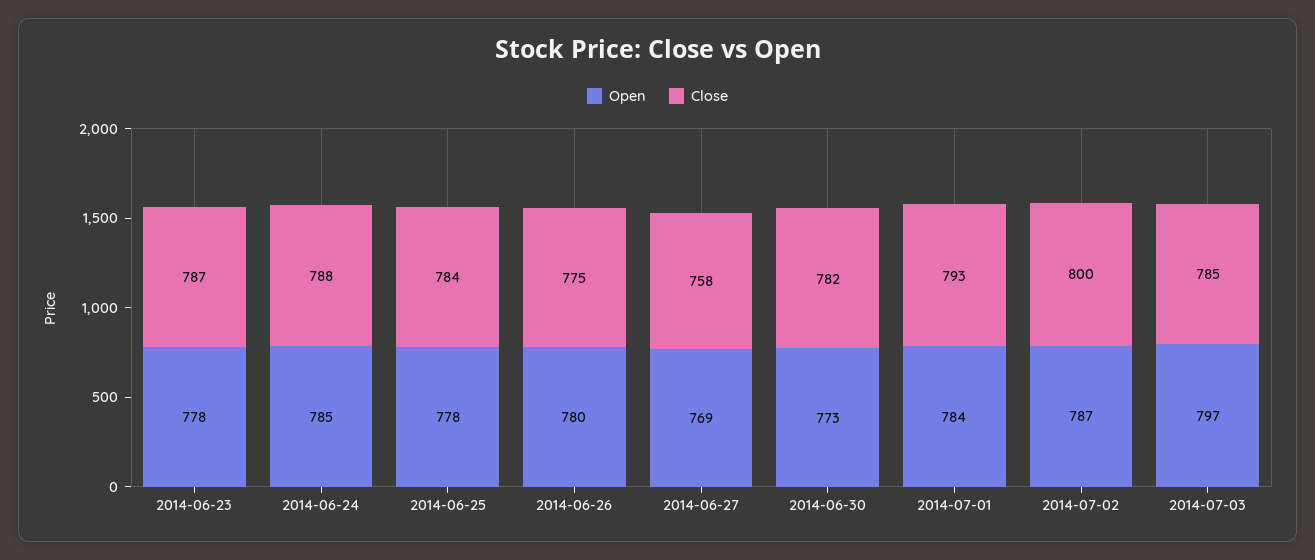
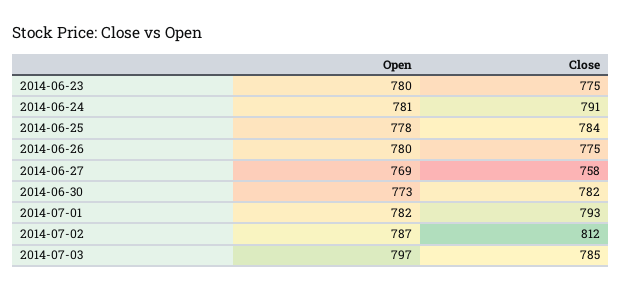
  {
    "Open": {
-     "2014-06-23": 778,
+     "2014-06-23": 780,
-     "2014-06-24": 785,
+     "2014-06-24": 781,
      "2014-06-25": 778,
      "2014-06-26": 780,
      "2014-06-27": 769,
      "2014-06-30": 773,
-     "2014-07-01": 784,
+     "2014-07-01": 782,
      "2014-07-02": 787,
      "2014-07-03": 797
    },
    "Close": {
-     "2014-06-23": 787,
+     "2014-06-23": 775,
-     "2014-06-24": 788,
+     "2014-06-24": 791,
      "2014-06-25": 784,
      "2014-06-26": 775,
      "2014-06-27": 758,
      "2014-06-30": 782,
      "2014-07-01": 793,
-     "2014-07-02": 800,
+     "2014-07-02": 812,
      "2014-07-03": 785
    }
  }

